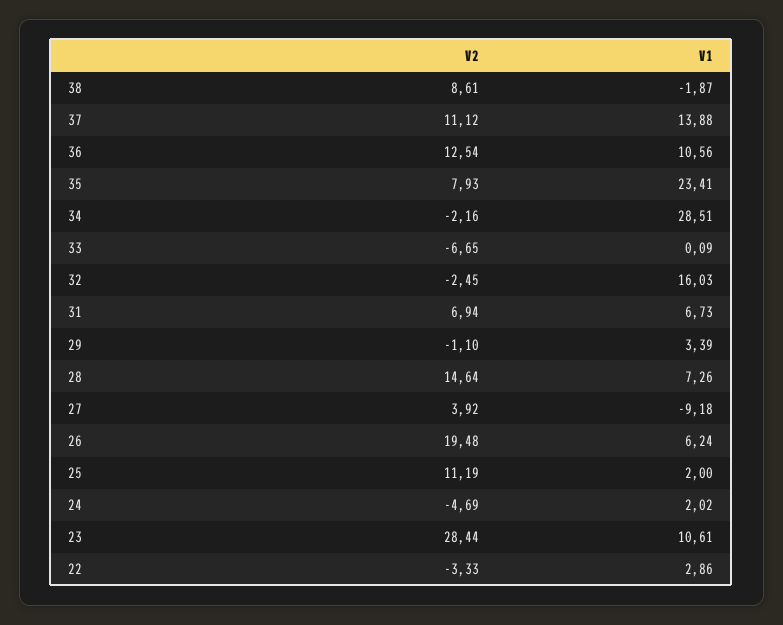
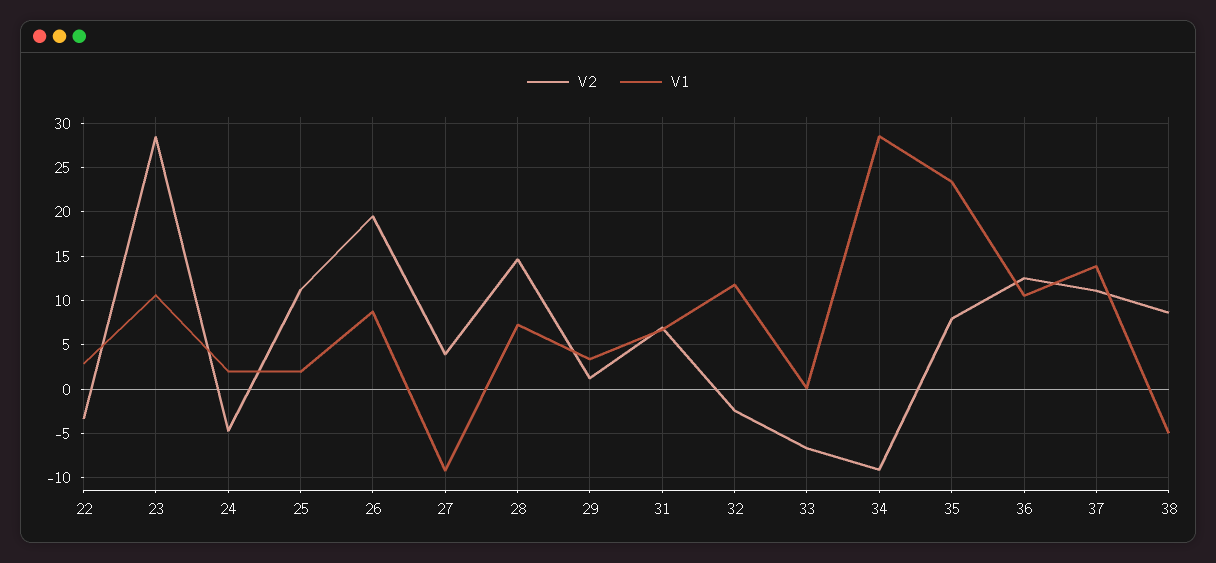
  {
    "V2": {
      "38": 8.61,
      "37": 11.12,
      "36": 12.54,
      "35": 7.93,
-     "34": -2.16,
+     "34": -9,
      "33": -6.65,
      "32": -2.45,
      "31": 6.94,
-     "29": -1.1,
+     "29": 1,
      "28": 14.64,
      "27": 3.92,
      "26": 19.48,
      "25": 11.19,
      "24": -4.69,
      "23": 28.44,
      "22": -3.33
    },
    "V1": {
-     "38": -1.87,
+     "38": -5,
      "37": 13.88,
      "36": 10.56,
      "35": 23.41,
      "34": 28.51,
      "33": 0.09,
-     "32": 16.03,
+     "32": 12,
      "31": 6.73,
      "29": 3.39,
      "28": 7.26,
      "27": -9.18,
-     "26": 6.24,
+     "26": 9,
      "25": 2,
      "24": 2.02,
      "23": 10.61,
      "22": 2.86
    }
  }

